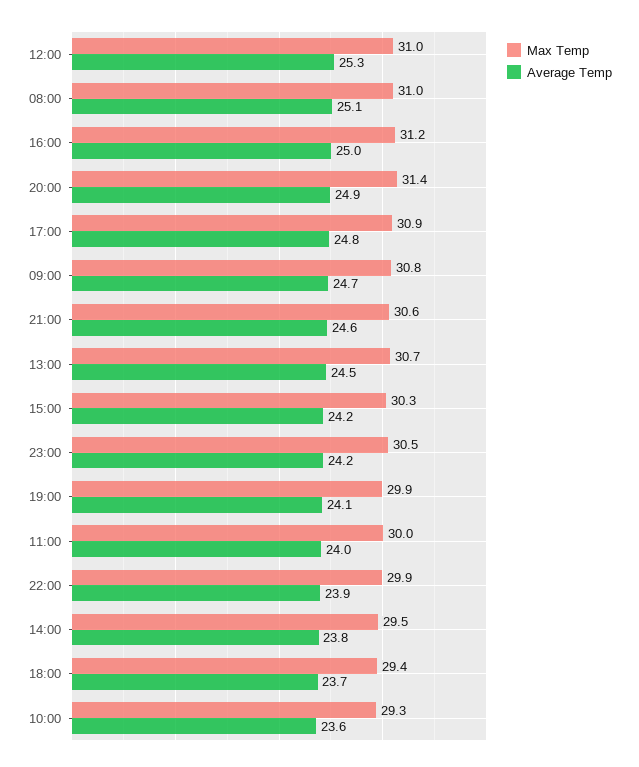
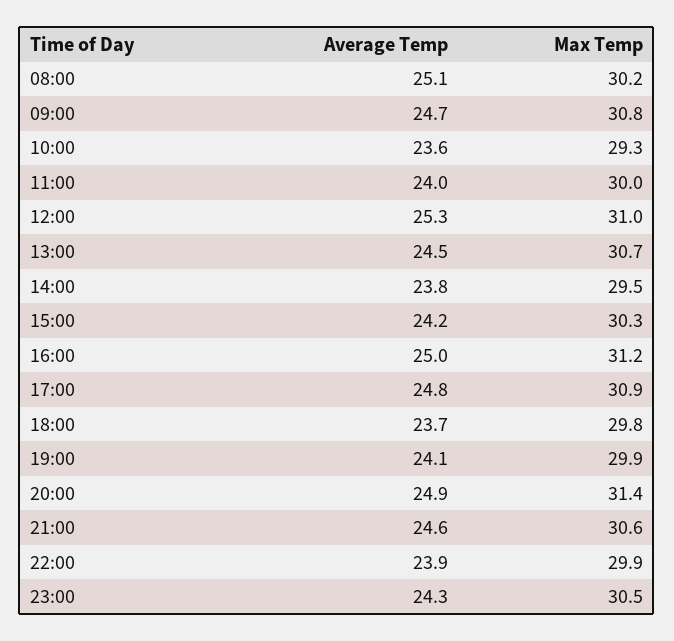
  {
    "Max Temp": {
      "12:00": 31,
-     "08:00": 31,
+     "08:00": 30.2,
      "16:00": 31.2,
      "20:00": 31.4,
      "17:00": 30.9,
      "09:00": 30.8,
      "21:00": 30.6,
      "13:00": 30.7,
      "15:00": 30.3,
      "23:00": 30.5,
      "19:00": 29.9,
      "11:00": 30,
      "22:00": 29.9,
      "14:00": 29.5,
-     "18:00": 29.4,
+     "18:00": 29.8,
      "10:00": 29.3
    },
    "Average Temp": {
      "12:00": 25.3,
      "08:00": 25.1,
      "16:00": 25,
      "20:00": 24.9,
      "17:00": 24.8,
      "09:00": 24.7,
      "21:00": 24.6,
      "13:00": 24.5,
      "15:00": 24.2,
-     "23:00": 24.2,
+     "23:00": 24.3,
      "19:00": 24.1,
      "11:00": 24,
      "22:00": 23.9,
      "14:00": 23.8,
      "18:00": 23.7,
      "10:00": 23.6
    }
  }

